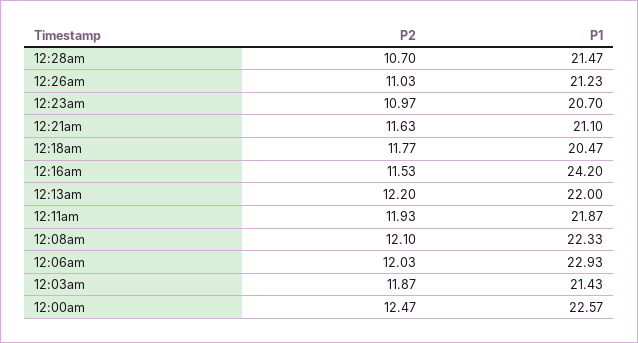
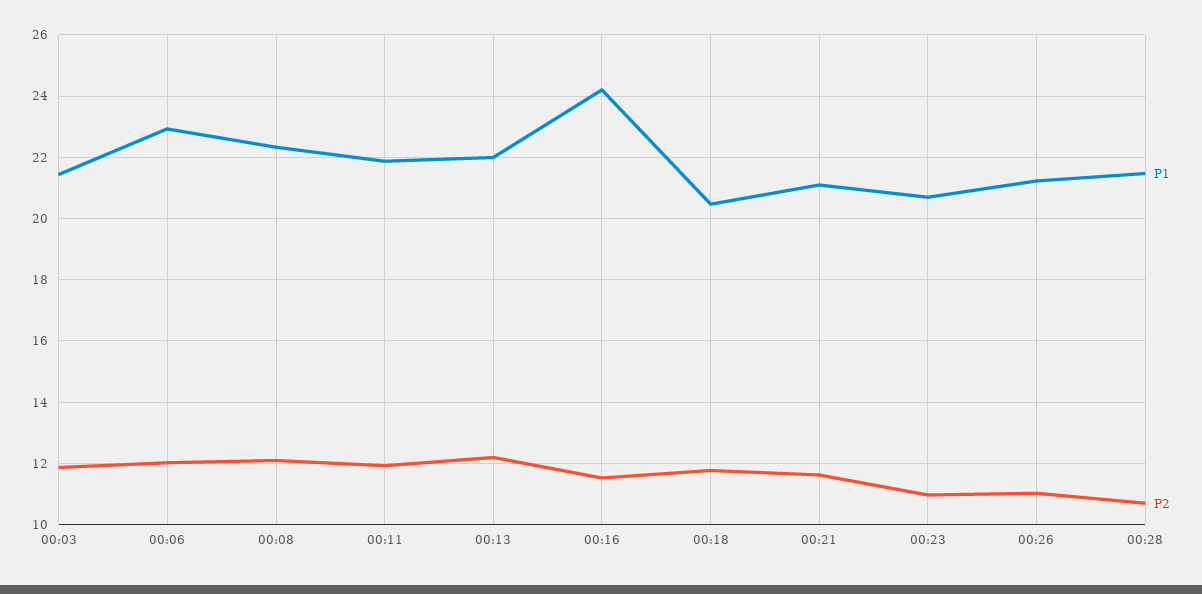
  {
    "P2": {
      "12:28am": 10.7,
      "12:26am": 11.03,
      "12:23am": 10.97,
      "12:21am": 11.63,
      "12:18am": 11.77,
      "12:16am": 11.53,
      "12:13am": 12.2,
      "12:11am": 11.93,
      "12:08am": 12.1,
      "12:06am": 12.03,
-     "12:03am": 11.87,
+     "12:03am": 11.87
-     "12:00am": 12.47
    },
    "P1": {
      "12:28am": 21.47,
      "12:26am": 21.23,
      "12:23am": 20.7,
      "12:21am": 21.1,
      "12:18am": 20.47,
      "12:16am": 24.2,
      "12:13am": 22,
      "12:11am": 21.87,
      "12:08am": 22.33,
      "12:06am": 22.93,
-     "12:03am": 21.43,
+     "12:03am": 21.43
-     "12:00am": 22.57
    }
  }

